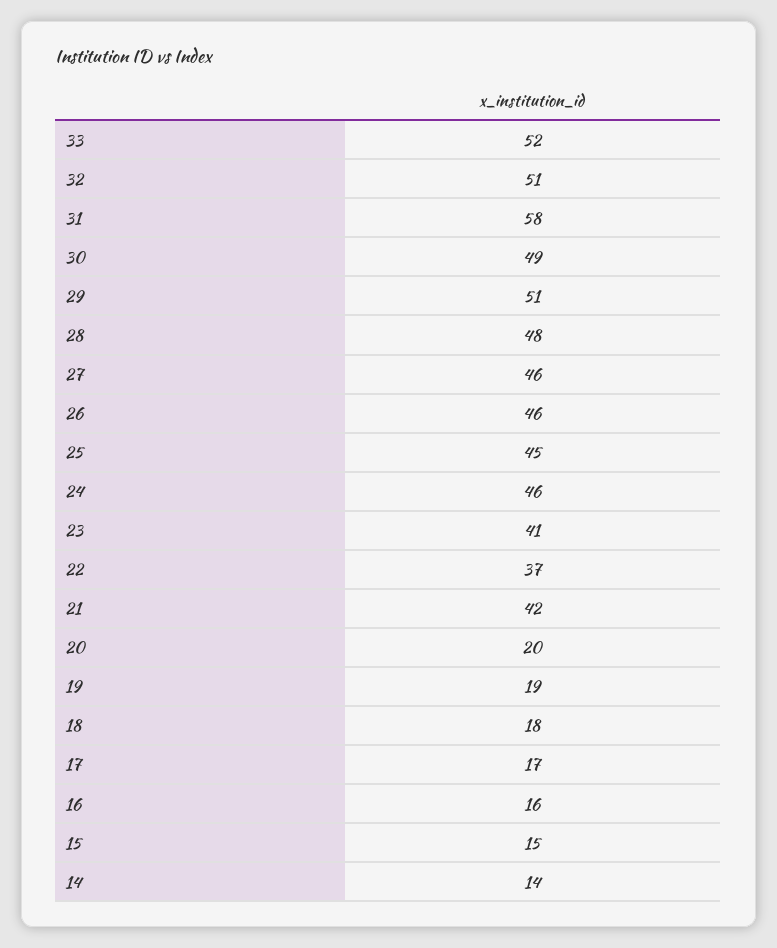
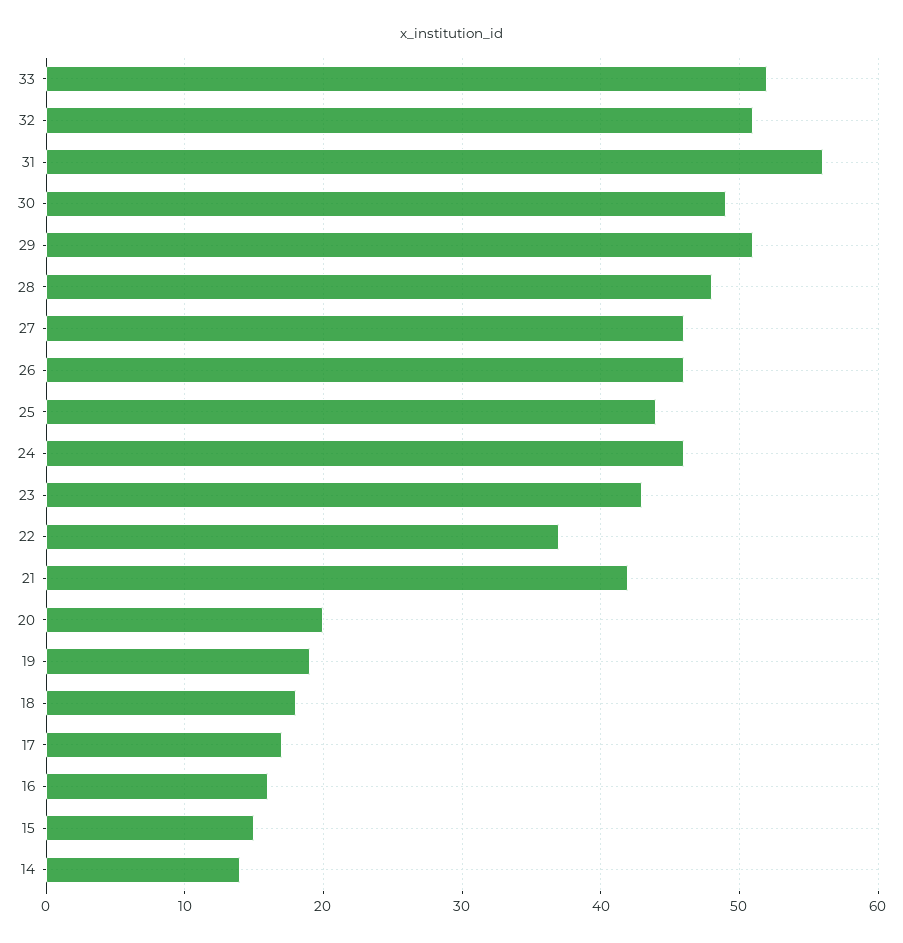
  {
    "33": 52,
    "32": 51,
-   "31": 58,
+   "31": 56,
    "30": 49,
    "29": 51,
    "28": 48,
    "27": 46,
    "26": 46,
-   "25": 45,
+   "25": 44,
    "24": 46,
-   "23": 41,
+   "23": 43,
    "22": 37,
    "21": 42,
    "20": 20,
    "19": 19,
    "18": 18,
    "17": 17,
    "16": 16,
    "15": 15,
    "14": 14
  }

